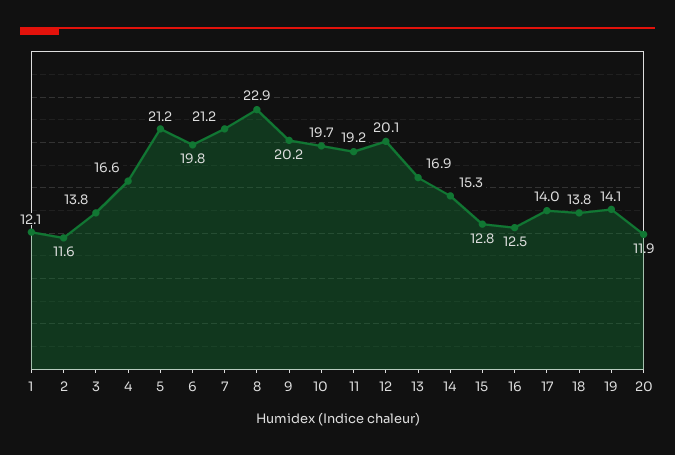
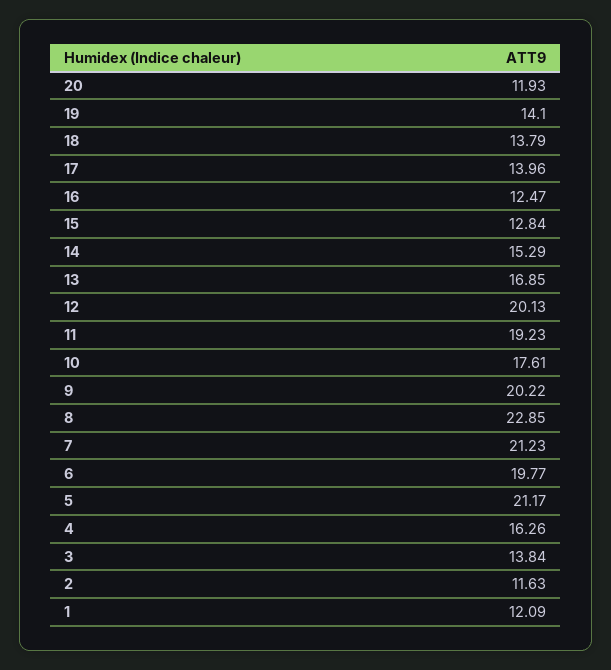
  {
    "1": 12.09,
    "2": 11.63,
    "3": 13.84,
-   "4": 16.6,
+   "4": 16.26,
    "5": 21.17,
    "6": 19.77,
    "7": 21.23,
    "8": 22.85,
    "9": 20.22,
-   "10": 19.7,
+   "10": 17.61,
    "11": 19.23,
    "12": 20.13,
    "13": 16.85,
    "14": 15.29,
    "15": 12.84,
    "16": 12.47,
    "17": 13.96,
    "18": 13.79,
    "19": 14.1,
    "20": 11.93
  }

